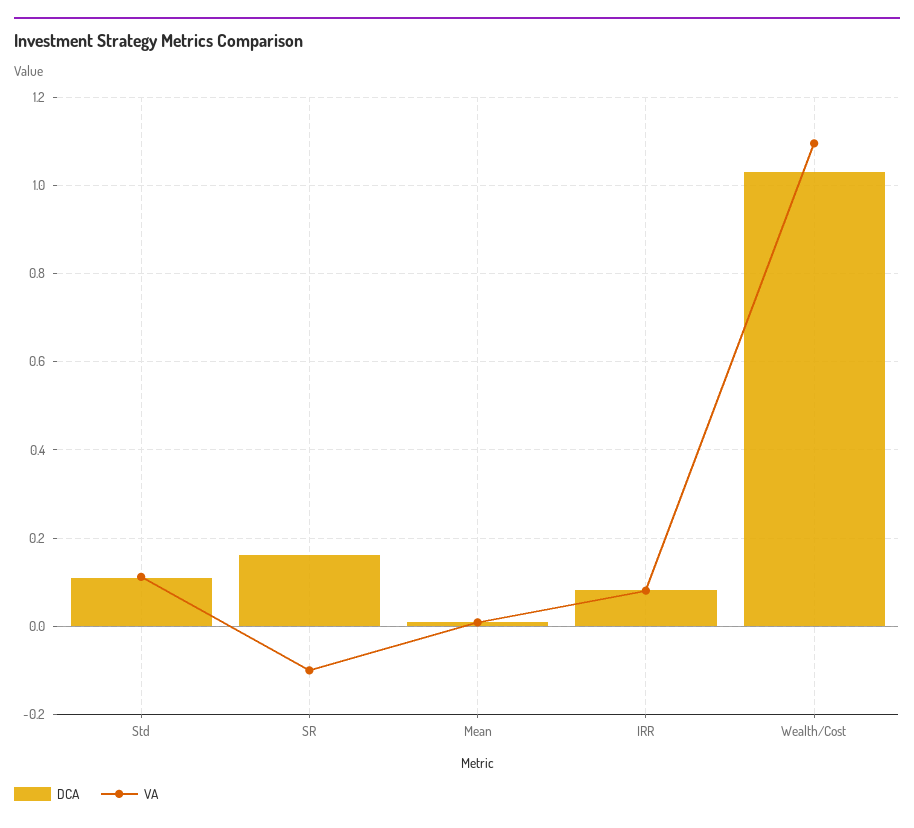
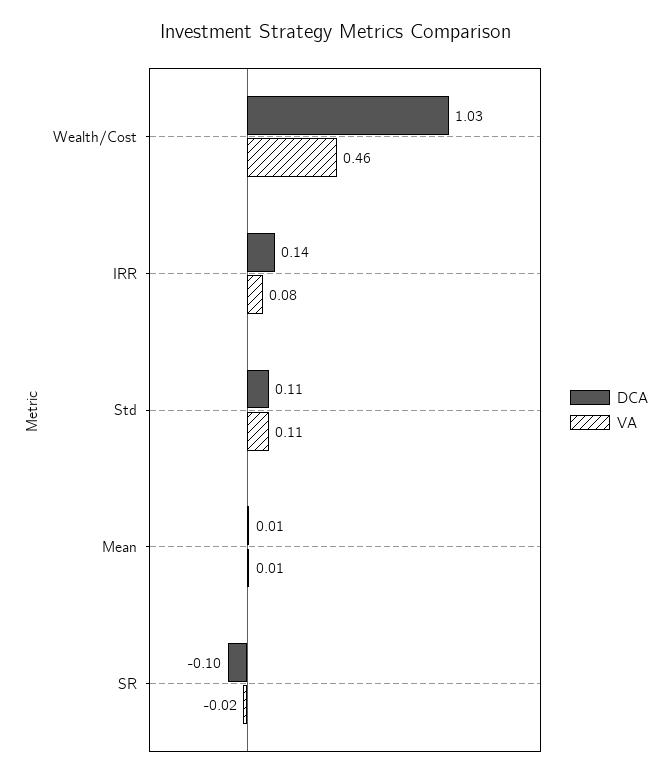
  {
    "DCA": {
      "Std": 0.11,
-     "SR": 0.16,
+     "SR": -0.1,
      "Mean": 0.01,
-     "IRR": 0.08,
+     "IRR": 0.14,
      "Wealth/Cost": 1.03
    },
    "VA": {
      "Std": 0.11,
-     "SR": -0.1,
+     "SR": -0.02,
      "Mean": 0.01,
      "IRR": 0.08,
-     "Wealth/Cost": 1.1
+     "Wealth/Cost": 0.46
    }
  }

